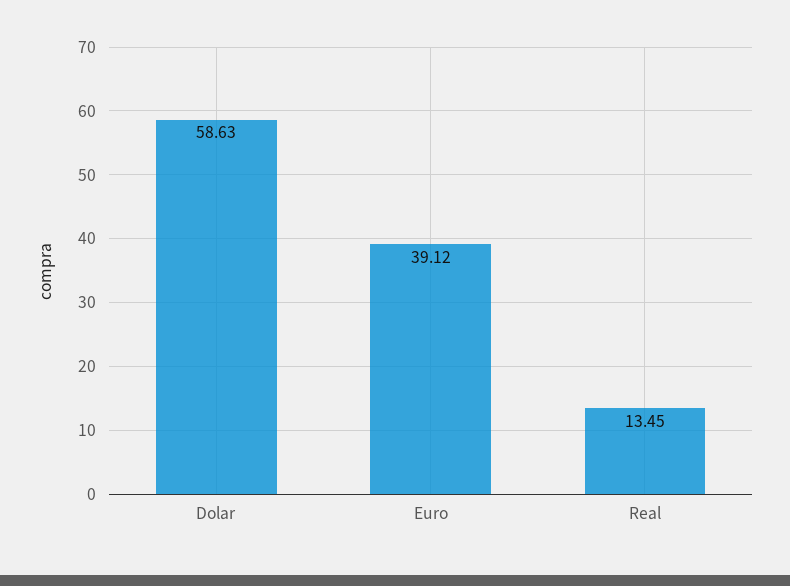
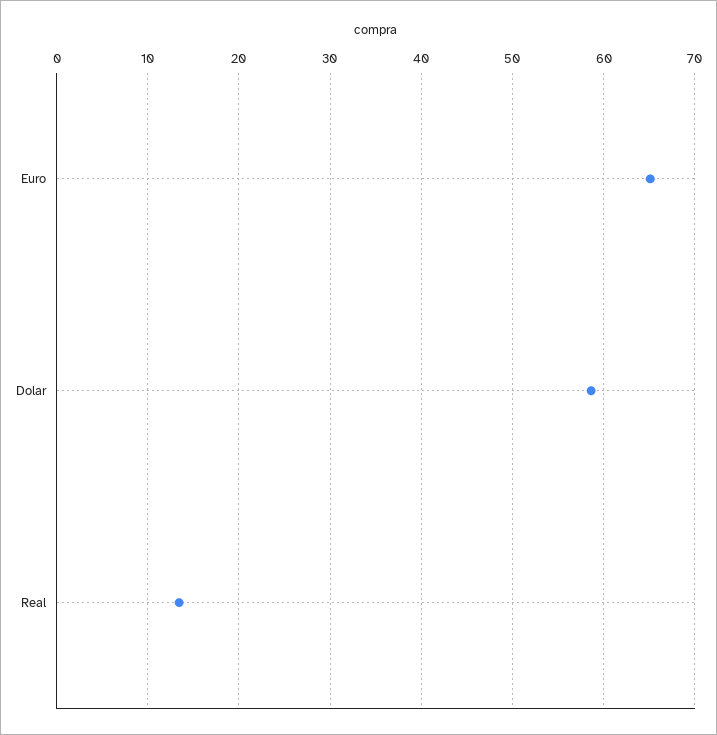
  {
    "Dolar": 58.63,
-   "Euro": 39.12,
+   "Euro": 65,
    "Real": 13.45
  }

